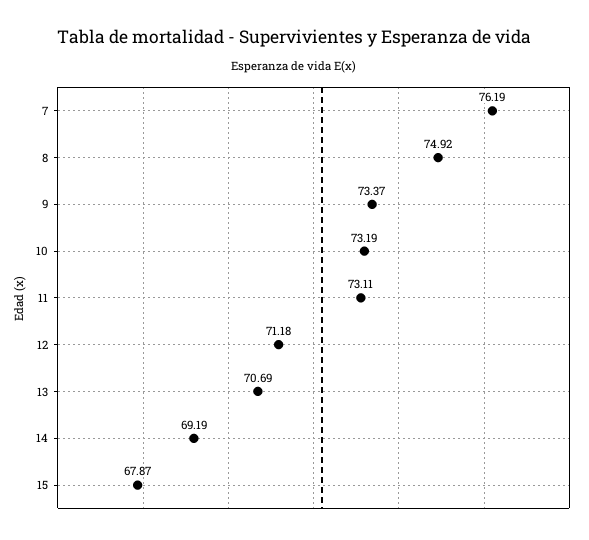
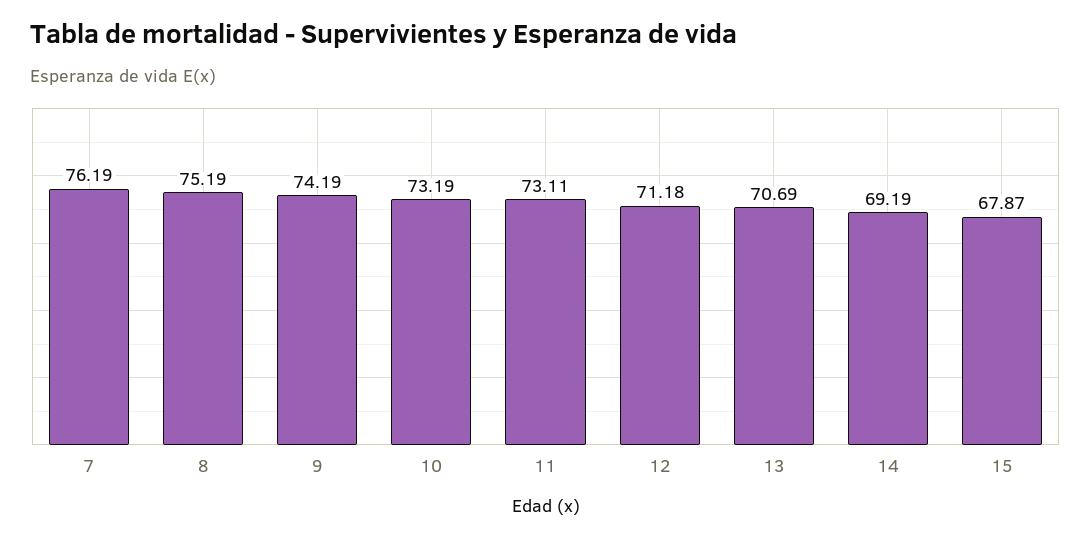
  {
    "7": 76.19,
-   "8": 74.92,
+   "8": 75.19,
-   "9": 73.37,
+   "9": 74.19,
    "10": 73.19,
    "11": 73.11,
    "12": 71.18,
    "13": 70.69,
    "14": 69.19,
    "15": 67.87
  }

